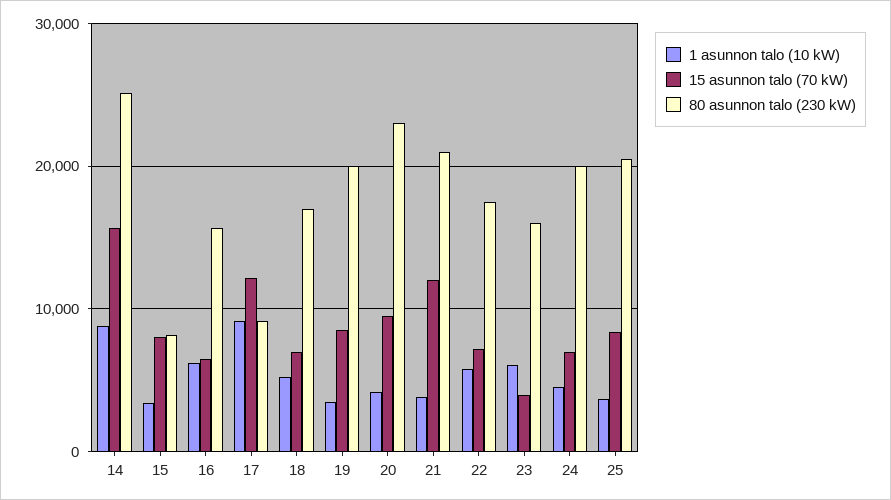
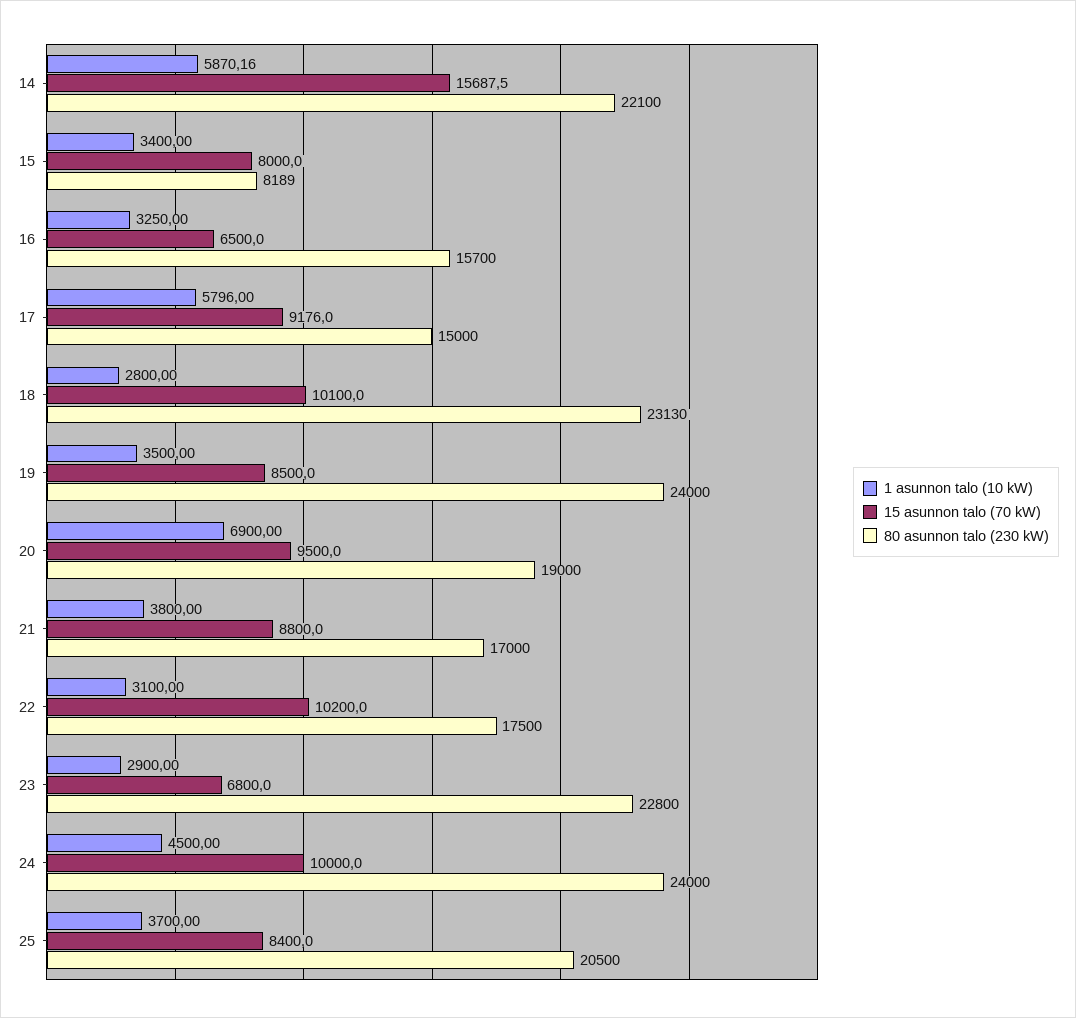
  {
    "1 asunnon talo (10 kW)": {
-     "14": 9000,
+     "14": 5870.16,
      "15": 3400,
-     "16": 6000,
+     "16": 3250,
-     "17": 9000,
+     "17": 5796,
-     "18": 5000,
+     "18": 2800,
      "19": 3500,
-     "20": 4000,
+     "20": 6900,
      "21": 3800,
-     "22": 6000,
+     "22": 3100,
-     "23": 6000,
+     "23": 2900,
      "24": 4500,
      "25": 3700
    },
    "15 asunnon talo (70 kW)": {
      "14": 15687.5,
      "15": 8000,
      "16": 6500,
-     "17": 12000,
+     "17": 9176,
-     "18": 7000,
+     "18": 10100,
      "19": 8500,
      "20": 9500,
-     "21": 12000,
+     "21": 8800,
-     "22": 7000,
+     "22": 10200,
-     "23": 4000,
+     "23": 6800,
-     "24": 7000,
+     "24": 10000,
      "25": 8400
    },
    "80 asunnon talo (230 kW)": {
-     "14": 25000,
+     "14": 22100,
      "15": 8189,
      "16": 15700,
-     "17": 9000,
+     "17": 15000,
-     "18": 17000,
+     "18": 23130,
-     "19": 20000,
+     "19": 24000,
-     "20": 23000,
+     "20": 19000,
-     "21": 21000,
+     "21": 17000,
      "22": 17500,
-     "23": 16000,
+     "23": 22800,
-     "24": 20000,
+     "24": 24000,
      "25": 20500
    }
  }

